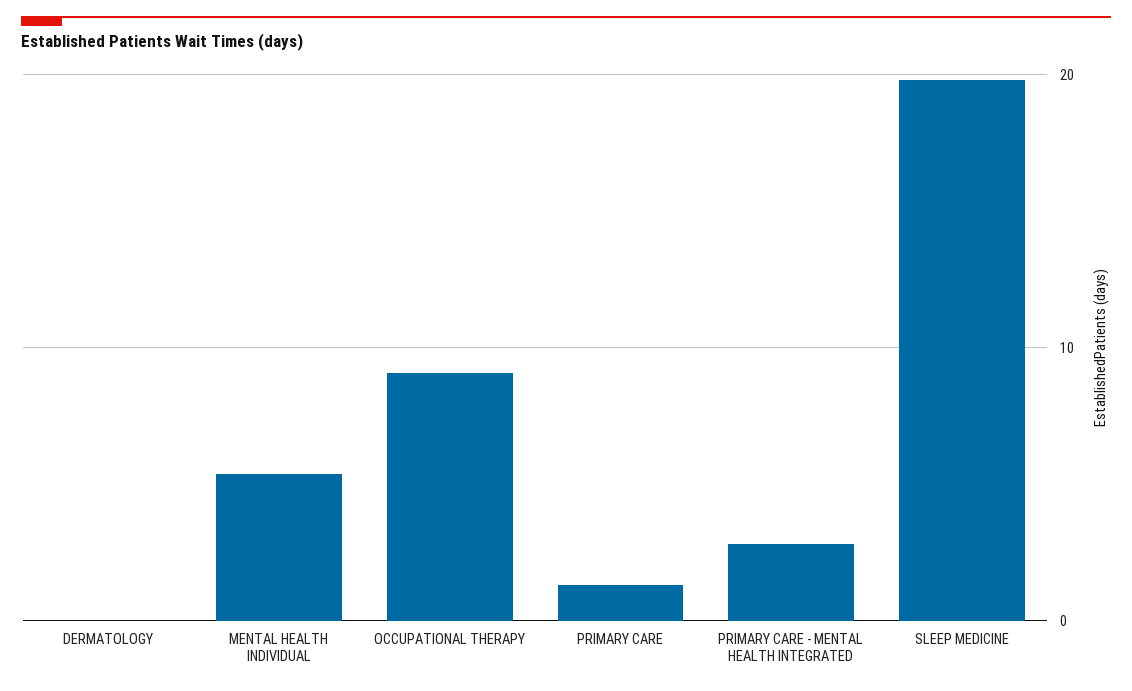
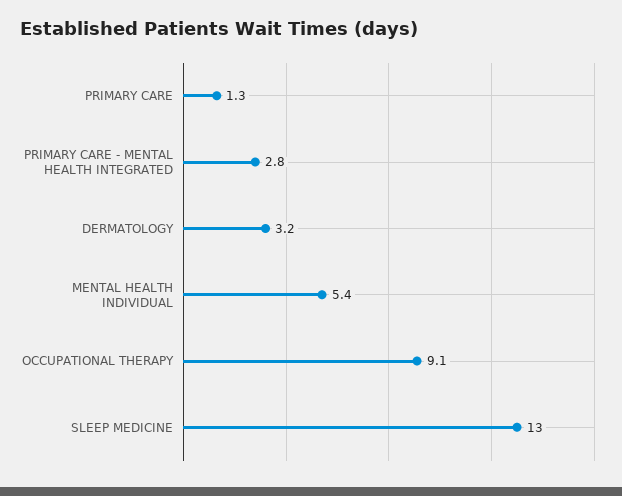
  {
-   "DERMATOLOGY": 0,
+   "DERMATOLOGY": 3.2,
    "MENTAL HEALTH INDIVIDUAL": 5.4,
    "OCCUPATIONAL THERAPY": 9.1,
    "PRIMARY CARE": 1.3,
    "PRIMARY CARE - MENTAL HEALTH INTEGRATED": 2.8,
-   "SLEEP MEDICINE": 20
+   "SLEEP MEDICINE": 13
  }

